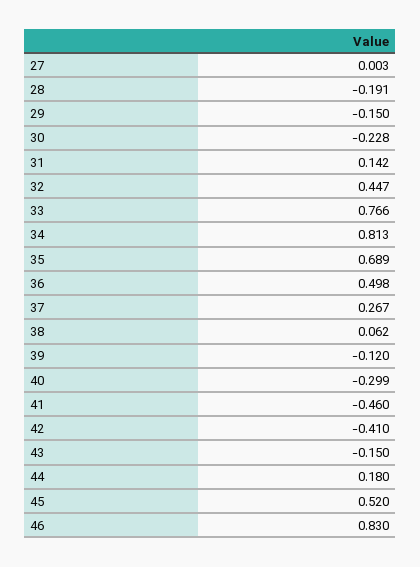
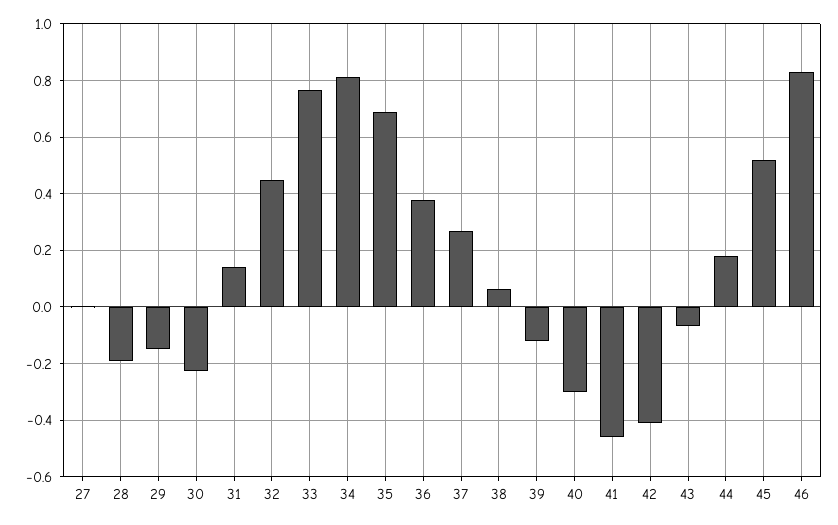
  {
    "27": 0.003,
    "28": -0.191,
    "29": -0.15,
    "30": -0.228,
    "31": 0.142,
    "32": 0.447,
    "33": 0.766,
    "34": 0.813,
    "35": 0.689,
-   "36": 0.498,
+   "36": 0.375,
    "37": 0.267,
    "38": 0.062,
    "39": -0.12,
    "40": -0.299,
    "41": -0.46,
    "42": -0.41,
-   "43": -0.15,
+   "43": -0.075,
    "44": 0.18,
    "45": 0.52,
    "46": 0.83
  }

